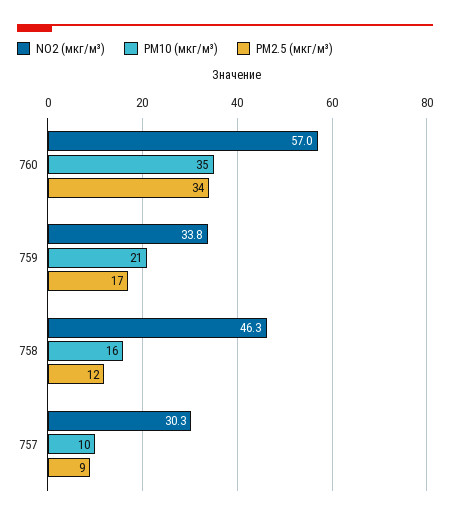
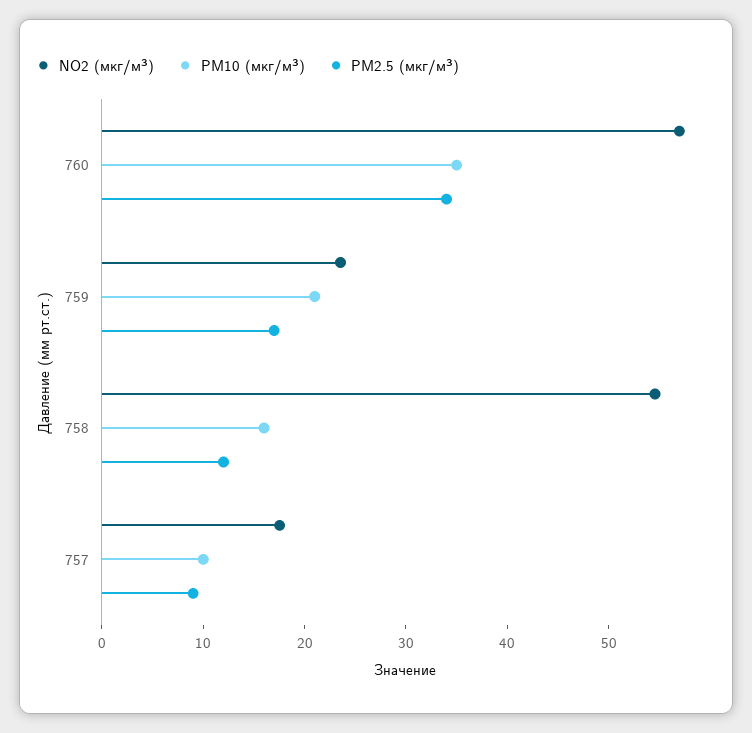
  {
    "NO2 (мкг/м³)": {
      "760": 57,
-     "759": 33.8,
+     "759": 24,
-     "758": 46.3,
+     "758": 54,
-     "757": 30.3
+     "757": 18
    },
    "PM10 (мкг/м³)": {
      "760": 35,
      "759": 21,
      "758": 16,
      "757": 10
    },
    "PM2.5 (мкг/м³)": {
      "760": 34,
      "759": 17,
      "758": 12,
      "757": 9
    }
  }

